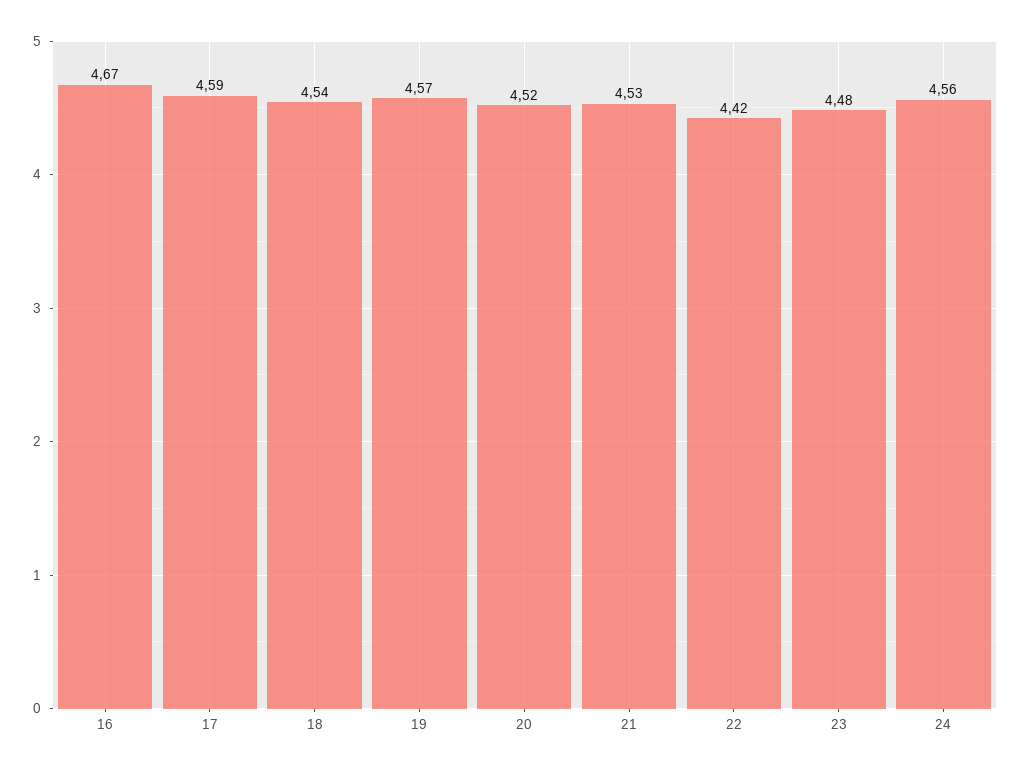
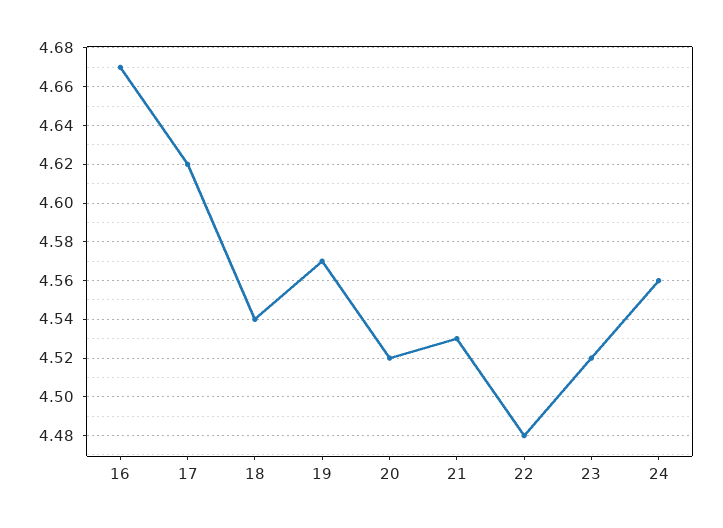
  {
    "16": 4.67,
-   "17": 4.59,
+   "17": 4.62,
    "18": 4.54,
    "19": 4.57,
    "20": 4.52,
    "21": 4.53,
-   "22": 4.42,
+   "22": 4.48,
-   "23": 4.48,
+   "23": 4.52,
    "24": 4.56
  }

